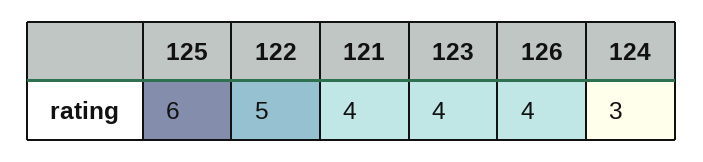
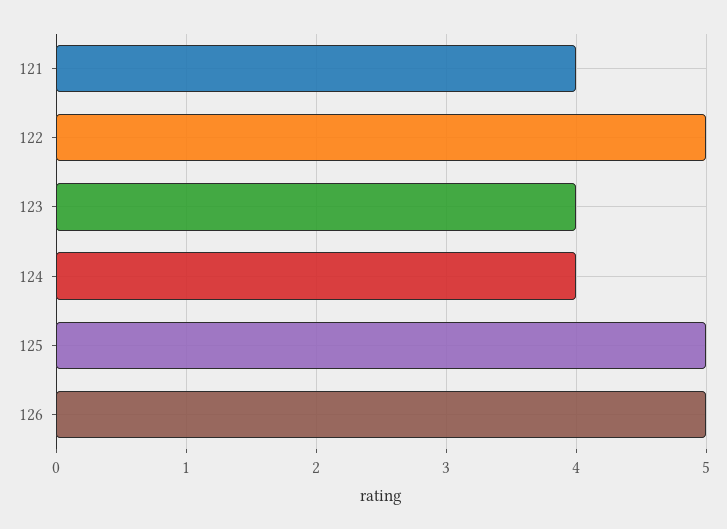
  {
-   "125": 6,
+   "125": 5,
    "122": 5,
    "121": 4,
    "123": 4,
-   "126": 4,
+   "126": 5,
-   "124": 3
+   "124": 4
  }

